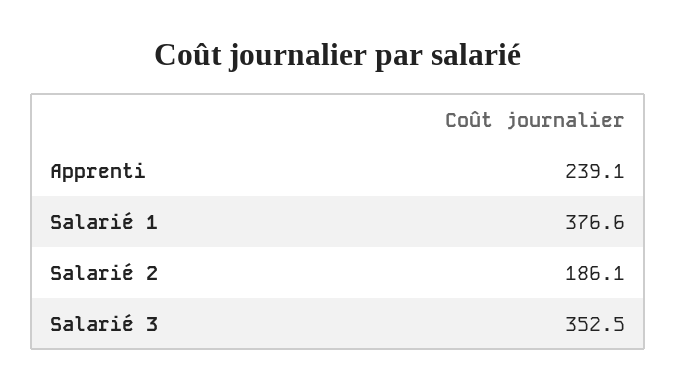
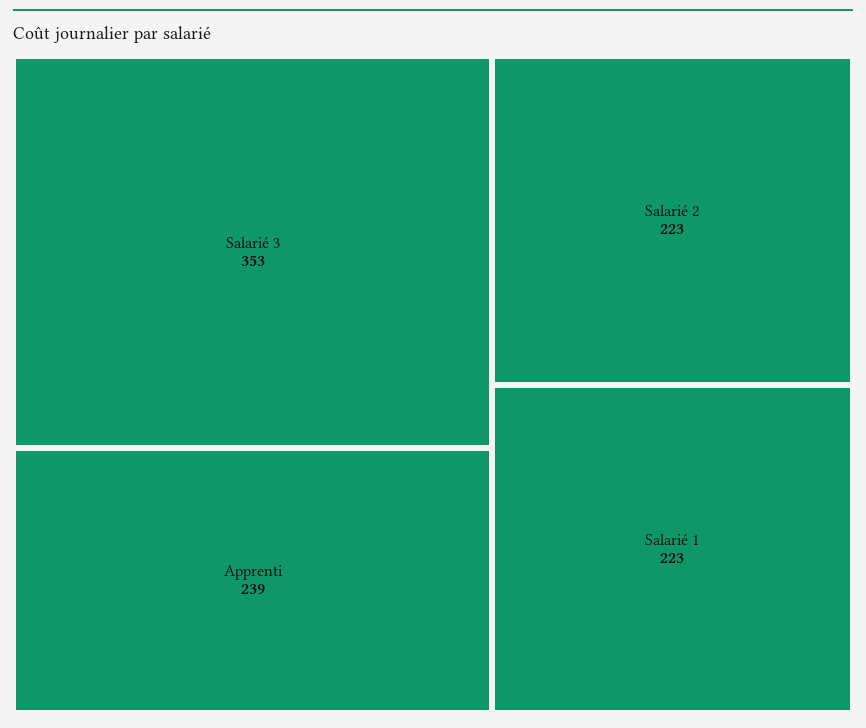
  {
    "Apprenti": 239.1,
-   "Salarié 1": 376.6,
+   "Salarié 1": 223,
-   "Salarié 2": 186.1,
+   "Salarié 2": 223,
    "Salarié 3": 352.5
  }

